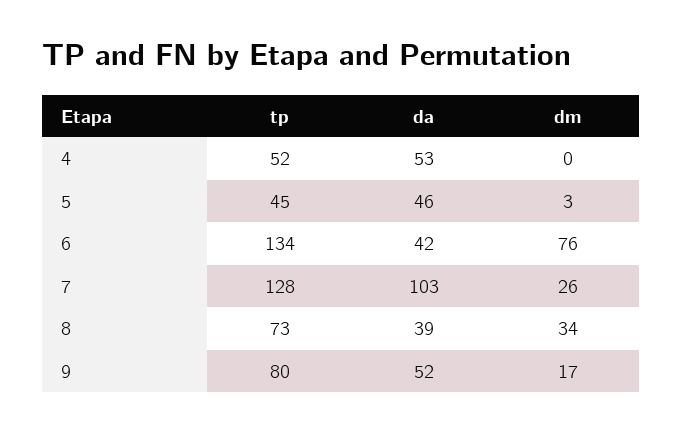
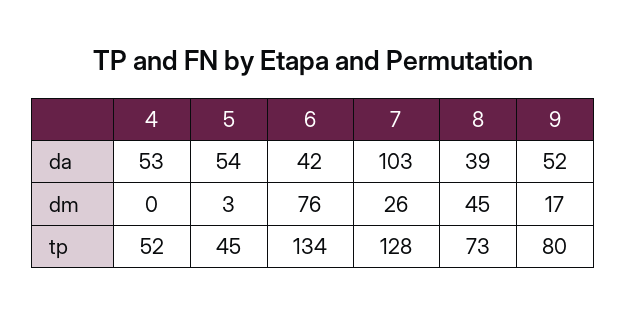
  {
    "tp": {
      "4": 52,
      "5": 45,
      "6": 134,
      "7": 128,
      "8": 73,
      "9": 80
    },
    "da": {
      "4": 53,
-     "5": 46,
+     "5": 54,
      "6": 42,
      "7": 103,
      "8": 39,
      "9": 52
    },
    "dm": {
      "4": 0,
      "5": 3,
      "6": 76,
      "7": 26,
-     "8": 34,
+     "8": 45,
      "9": 17
    }
  }

